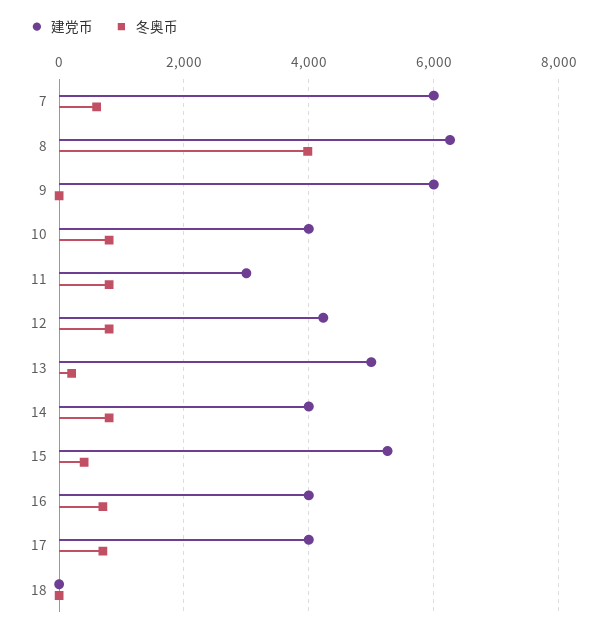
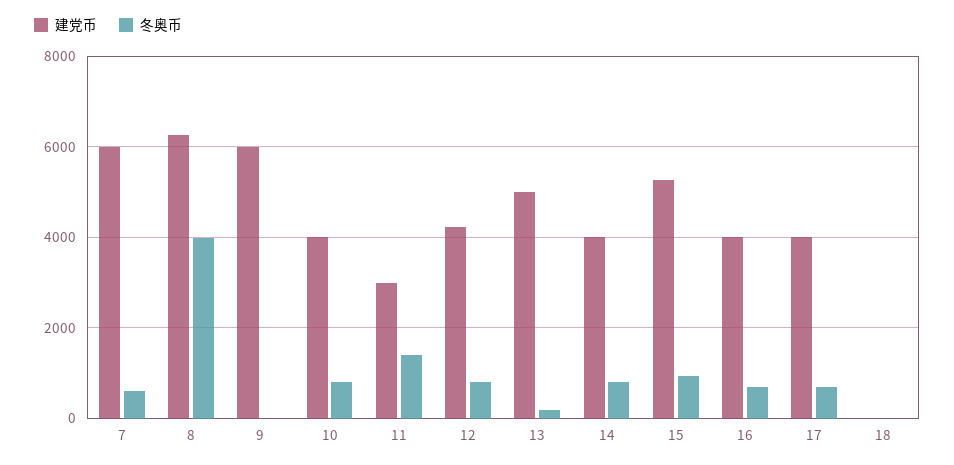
  {
    "建党币": {
      "7": 6000,
      "8": 6200,
      "9": 6000,
      "10": 4000,
      "11": 3000,
      "12": 4200,
      "13": 5000,
      "14": 4000,
      "15": 5200,
      "16": 4000,
      "17": 4000,
      "18": 0
    },
    "冬奥币": {
      "7": 600,
      "8": 4000,
      "9": 0,
      "10": 800,
-     "11": 800,
+     "11": 1400,
      "12": 800,
      "13": 200,
      "14": 800,
-     "15": 400,
+     "15": 1000,
      "16": 800,
      "17": 800,
      "18": 0
    }
  }

